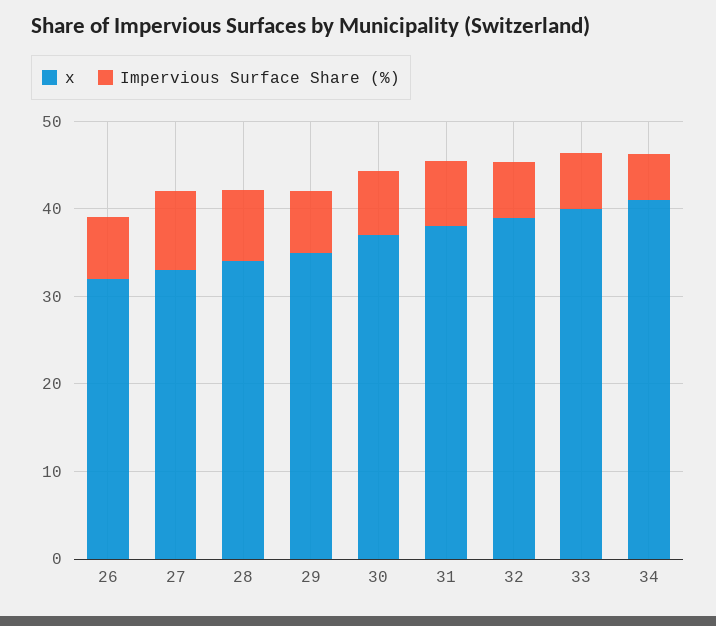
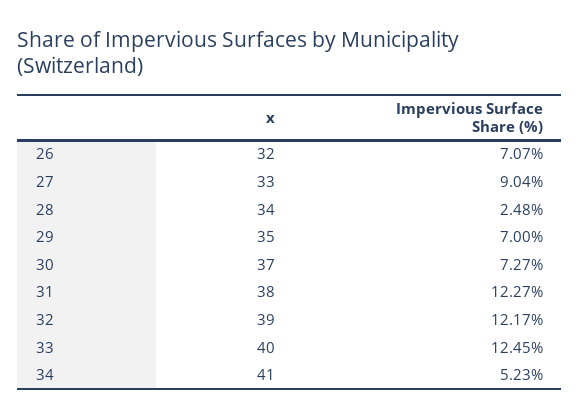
  {
    "x": {
      "26": 32,
      "27": 33,
      "28": 34,
      "29": 35,
      "30": 37,
      "31": 38,
      "32": 39,
      "33": 40,
      "34": 41
    },
    "Impervious Surface Share (%)": {
      "26": 7.07,
      "27": 9.04,
-     "28": 8,
+     "28": 2.48,
      "29": 7,
      "30": 7.27,
-     "31": 8,
+     "31": 12.27,
-     "32": 6,
+     "32": 12.17,
-     "33": 6,
+     "33": 12.45,
      "34": 5.23
    }
  }

